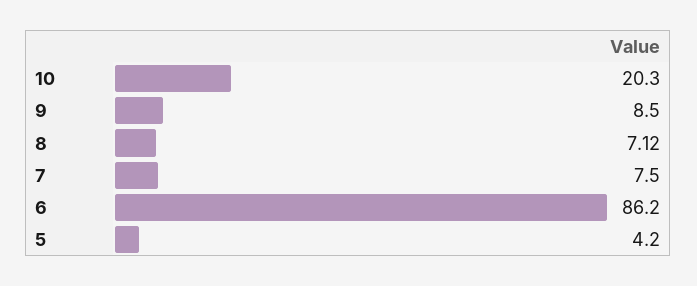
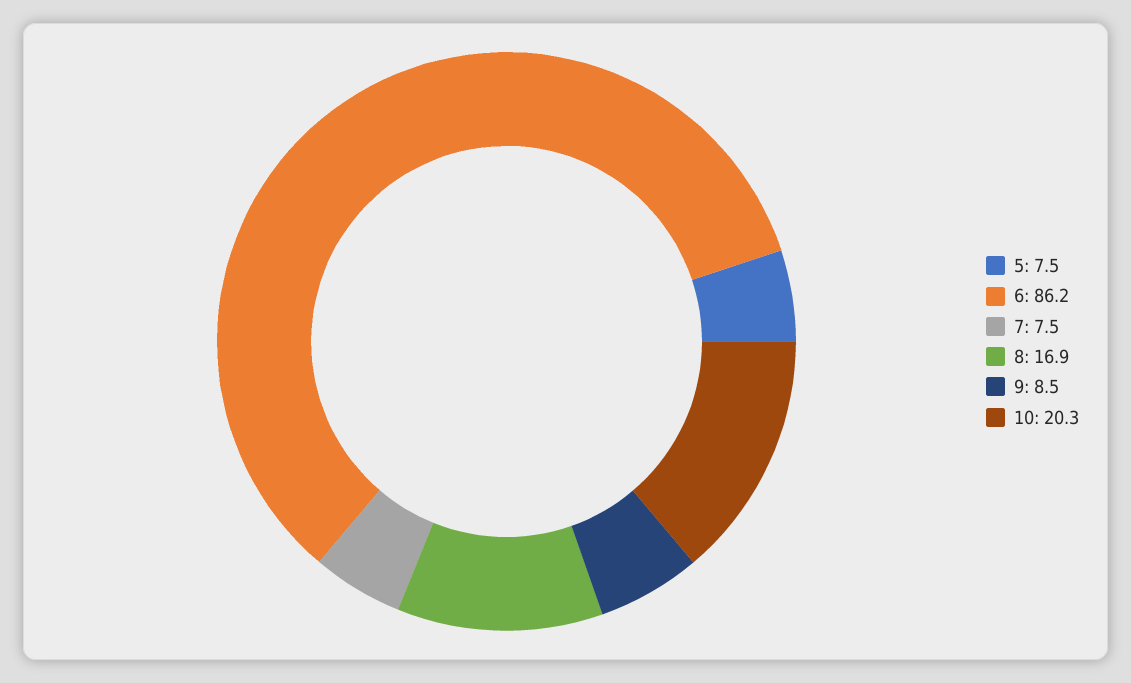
  {
    "10": 20.3,
    "9": 8.5,
-   "8": 7.12,
+   "8": 16.9,
    "7": 7.5,
    "6": 86.2,
-   "5": 4.2
+   "5": 7.5
  }

